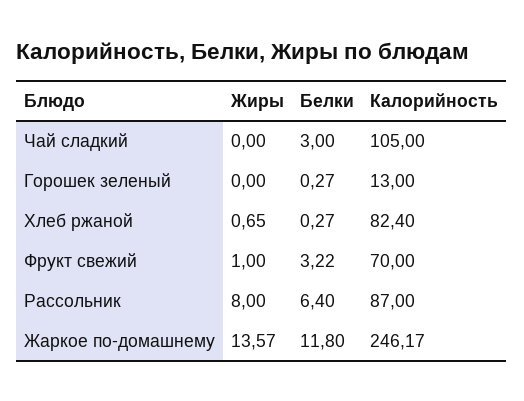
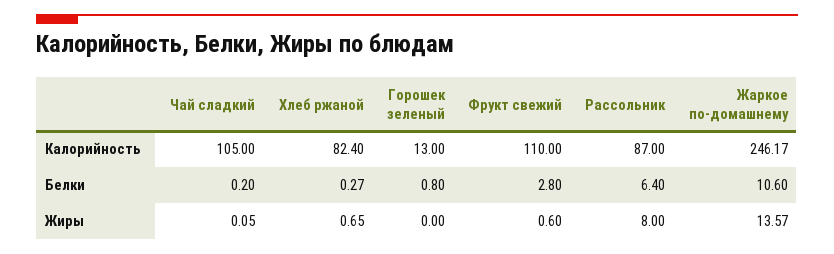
  {
    "Жиры": {
-     "Чай сладкий": 0,
+     "Чай сладкий": 0.05,
      "Горошек зеленый": 0,
      "Хлеб ржаной": 0.65,
-     "Фрукт свежий": 1,
+     "Фрукт свежий": 0.6,
      "Рассольник": 8,
      "Жаркое по-домашнему": 13.57
    },
    "Белки": {
-     "Чай сладкий": 3,
+     "Чай сладкий": 0.2,
-     "Горошек зеленый": 0.27,
+     "Горошек зеленый": 0.8,
      "Хлеб ржаной": 0.27,
-     "Фрукт свежий": 3.22,
+     "Фрукт свежий": 2.8,
      "Рассольник": 6.4,
-     "Жаркое по-домашнему": 11.8
+     "Жаркое по-домашнему": 10.6
    },
    "Калорийность": {
      "Чай сладкий": 105,
      "Горошек зеленый": 13,
      "Хлеб ржаной": 82.4,
-     "Фрукт свежий": 70,
+     "Фрукт свежий": 110,
      "Рассольник": 87,
      "Жаркое по-домашнему": 246.17
    }
  }

